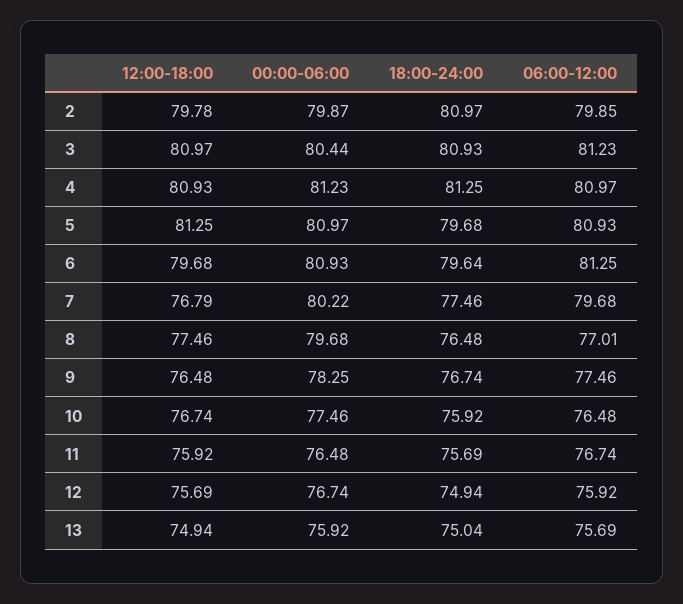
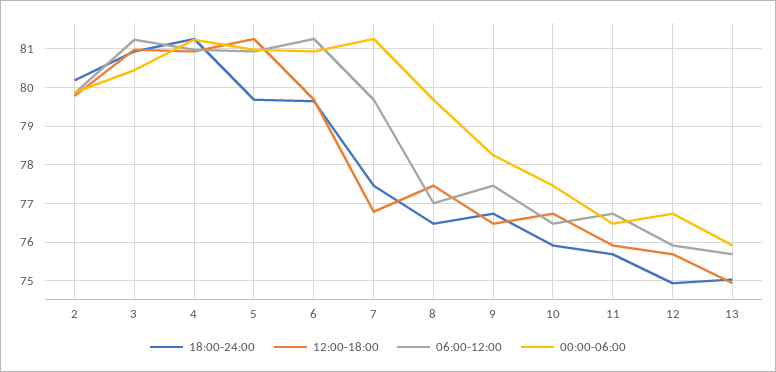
  {
    "12:00-18:00": {
      "2": 79.78,
      "3": 80.97,
      "4": 80.93,
      "5": 81.25,
      "6": 79.68,
      "7": 76.79,
      "8": 77.46,
      "9": 76.48,
      "10": 76.74,
      "11": 75.92,
      "12": 75.69,
      "13": 74.94
    },
    "00:00-06:00": {
      "2": 79.87,
      "3": 80.44,
      "4": 81.23,
      "5": 80.97,
      "6": 80.93,
-     "7": 80.22,
+     "7": 81.2,
      "8": 79.68,
      "9": 78.25,
      "10": 77.46,
      "11": 76.48,
      "12": 76.74,
      "13": 75.92
    },
    "18:00-24:00": {
-     "2": 80.97,
+     "2": 80.2,
      "3": 80.93,
      "4": 81.25,
      "5": 79.68,
      "6": 79.64,
      "7": 77.46,
      "8": 76.48,
      "9": 76.74,
      "10": 75.92,
      "11": 75.69,
      "12": 74.94,
      "13": 75.04
    },
    "06:00-12:00": {
      "2": 79.85,
      "3": 81.23,
      "4": 80.97,
      "5": 80.93,
      "6": 81.25,
      "7": 79.68,
      "8": 77.01,
      "9": 77.46,
      "10": 76.48,
      "11": 76.74,
      "12": 75.92,
      "13": 75.69
    }
  }

